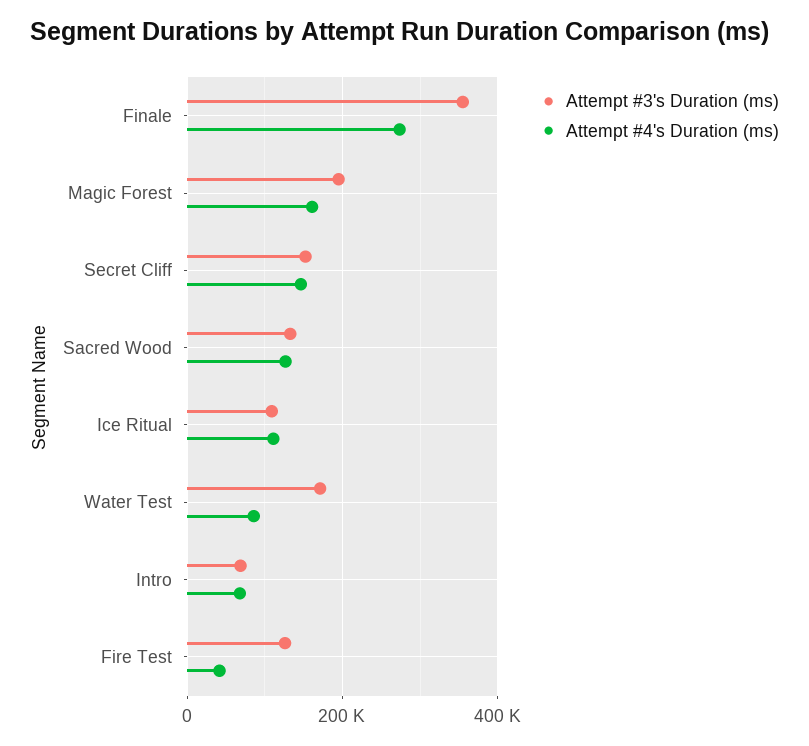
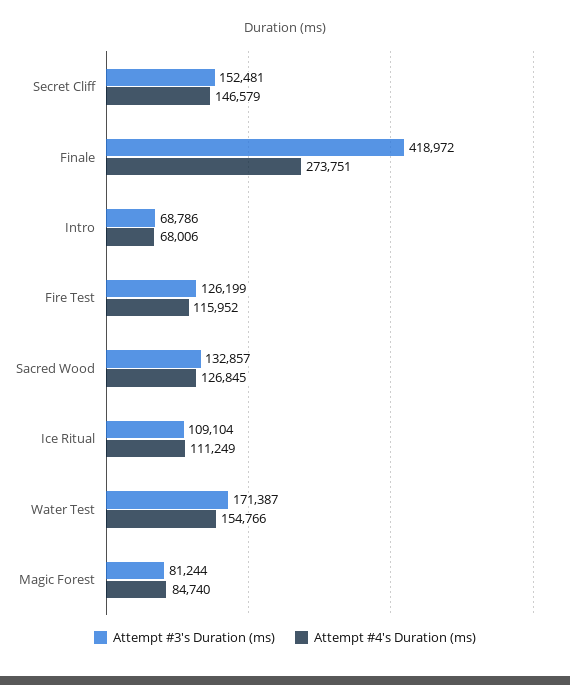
  {
    "Attempt #3's Duration (ms)": {
-     "Finale": 360000,
+     "Finale": 418972,
-     "Magic Forest": 200000,
+     "Magic Forest": 81244,
      "Secret Cliff": 152481,
      "Sacred Wood": 132857,
      "Ice Ritual": 109104,
      "Water Test": 171387,
      "Intro": 68786,
      "Fire Test": 126199
    },
    "Attempt #4's Duration (ms)": {
      "Finale": 273751,
-     "Magic Forest": 160000,
+     "Magic Forest": 84740,
      "Secret Cliff": 146579,
      "Sacred Wood": 126845,
      "Ice Ritual": 111249,
-     "Water Test": 80000,
+     "Water Test": 154766,
      "Intro": 68006,
-     "Fire Test": 40000
+     "Fire Test": 115952
    }
  }

